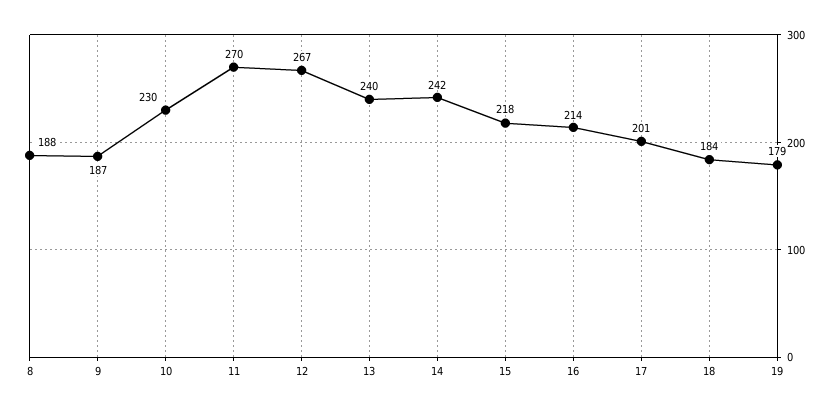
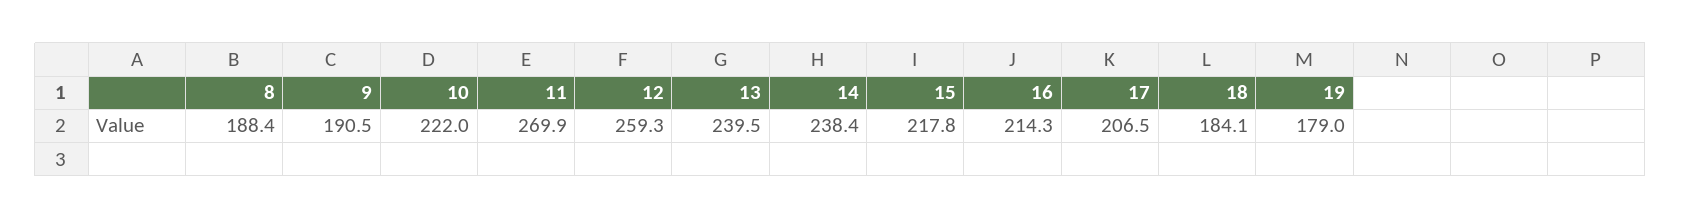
  {
    "8": 188.4,
-   "9": 187,
+   "9": 190.5,
-   "10": 230,
+   "10": 222,
    "11": 269.9,
-   "12": 267,
+   "12": 259.3,
    "13": 239.5,
-   "14": 242,
+   "14": 238.4,
    "15": 217.8,
    "16": 214.3,
-   "17": 201,
+   "17": 206.5,
    "18": 184.1,
    "19": 179
  }

